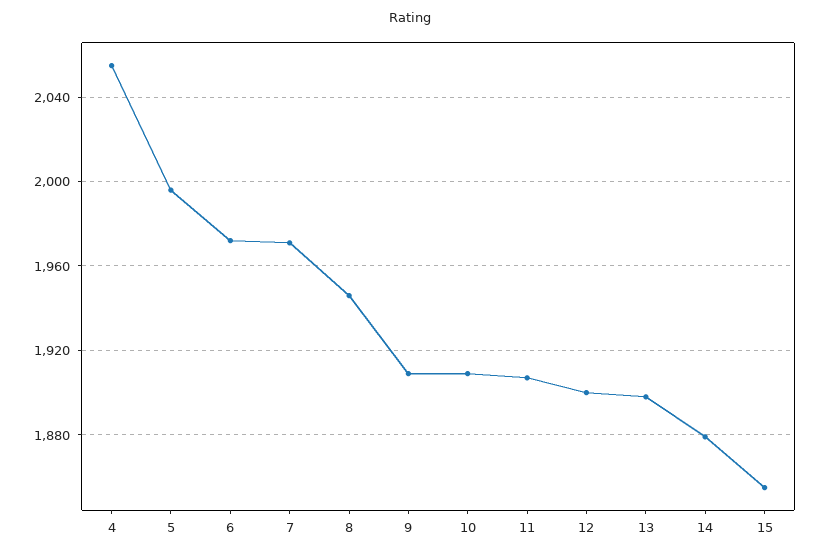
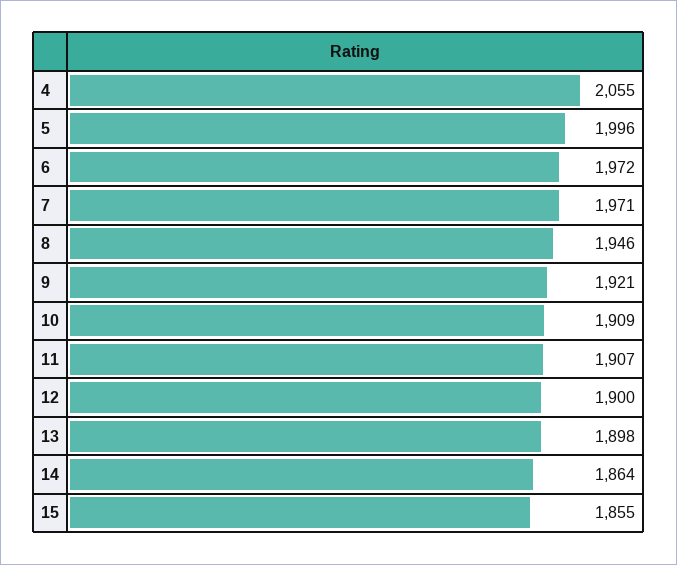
  {
    "4": 2055,
    "5": 1996,
    "6": 1972,
    "7": 1971,
    "8": 1946,
-   "9": 1910,
+   "9": 1921,
    "10": 1909,
    "11": 1907,
    "12": 1900,
    "13": 1898,
-   "14": 1880,
+   "14": 1864,
    "15": 1855
  }

